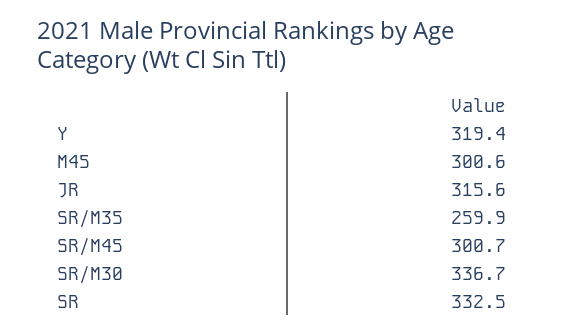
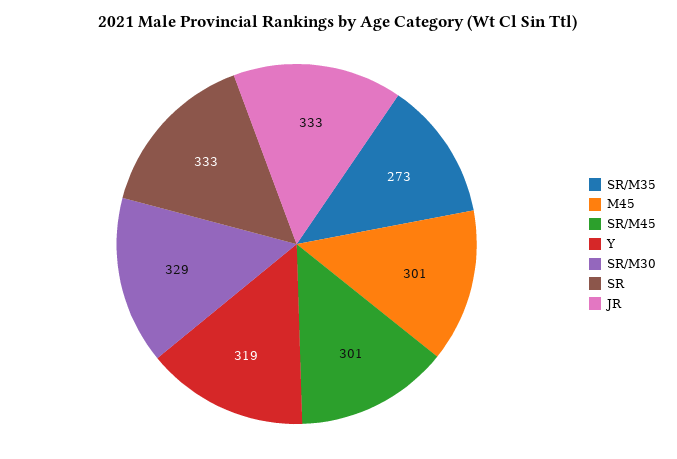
  {
    "Y": 319.4,
    "M45": 300.6,
-   "JR": 315.6,
+   "JR": 333,
-   "SR/M35": 259.9,
+   "SR/M35": 273,
    "SR/M45": 300.7,
-   "SR/M30": 336.7,
+   "SR/M30": 329,
    "SR": 332.5
  }

